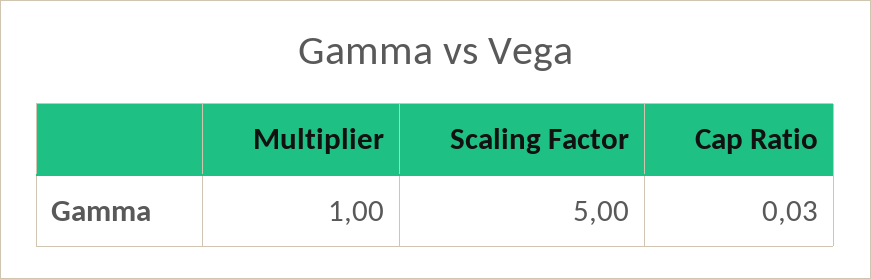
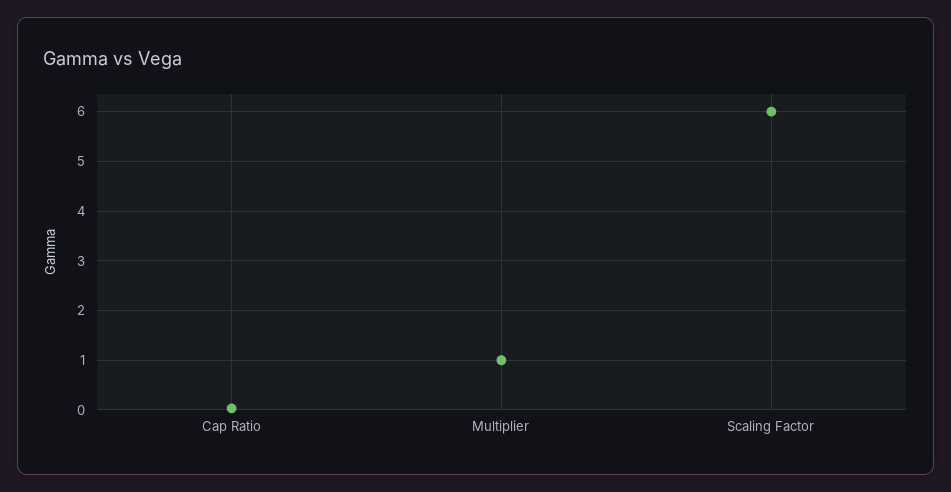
  {
    "Multiplier": 1,
-   "Scaling Factor": 5,
+   "Scaling Factor": 6,
    "Cap Ratio": 0.03
  }

